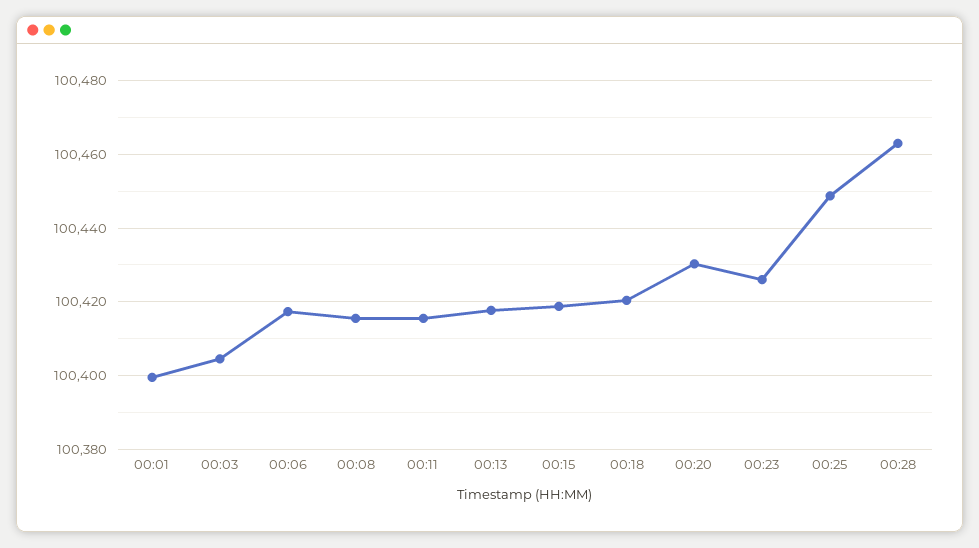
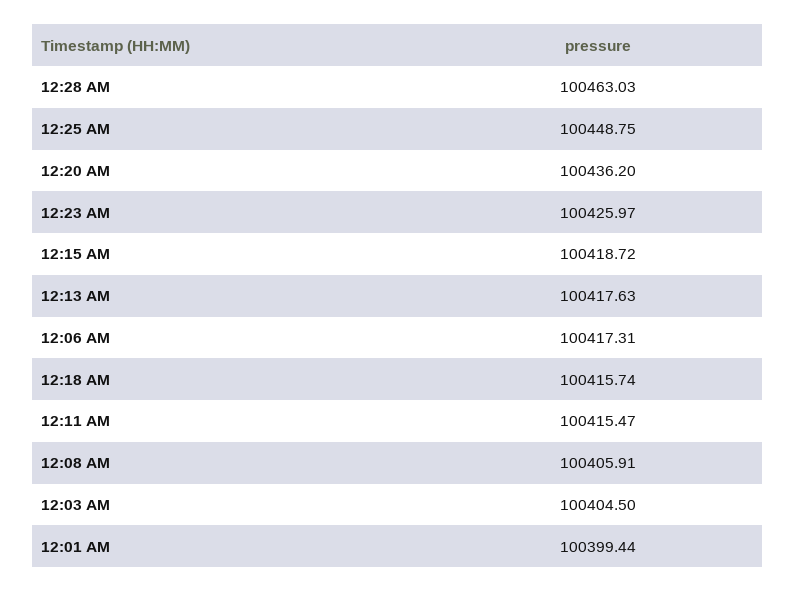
  {
    "00:01": 100399.44,
    "00:03": 100404.5,
    "00:06": 100417.31,
-   "00:08": 100416,
+   "00:08": 100405.91,
    "00:11": 100415.47,
    "00:13": 100417.63,
    "00:15": 100418.72,
-   "00:18": 100420,
+   "00:18": 100415.74,
-   "00:20": 100430,
+   "00:20": 100436.2,
    "00:23": 100425.97,
    "00:25": 100448.75,
    "00:28": 100463.03
  }

